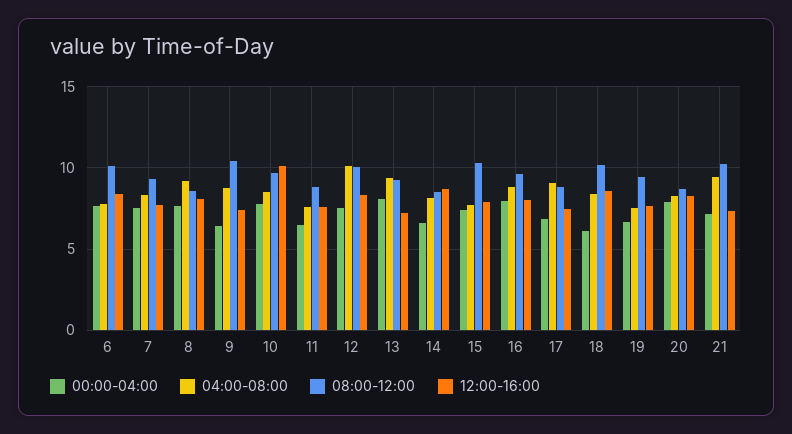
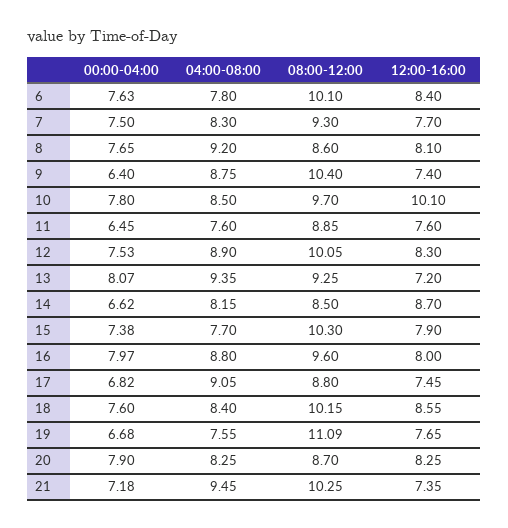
  {
    "00:00-04:00": {
      "6": 7.63,
      "7": 7.5,
      "8": 7.65,
      "9": 6.4,
      "10": 7.8,
      "11": 6.45,
      "12": 7.53,
      "13": 8.07,
      "14": 6.62,
      "15": 7.38,
      "16": 7.97,
      "17": 6.82,
-     "18": 6,
+     "18": 7.6,
      "19": 6.68,
      "20": 7.9,
      "21": 7.18
    },
    "04:00-08:00": {
      "6": 7.8,
      "7": 8.3,
      "8": 9.2,
      "9": 8.75,
      "10": 8.5,
      "11": 7.6,
-     "12": 10,
+     "12": 8.9,
      "13": 9.35,
      "14": 8.15,
      "15": 7.7,
      "16": 8.8,
      "17": 9.05,
      "18": 8.4,
      "19": 7.55,
      "20": 8.25,
      "21": 9.45
    },
    "08:00-12:00": {
      "6": 10.1,
      "7": 9.3,
      "8": 8.6,
      "9": 10.4,
      "10": 9.7,
      "11": 8.85,
      "12": 10.05,
      "13": 9.25,
      "14": 8.5,
      "15": 10.3,
      "16": 9.6,
      "17": 8.8,
      "18": 10.15,
-     "19": 9.5,
+     "19": 11.09,
      "20": 8.7,
      "21": 10.25
    },
    "12:00-16:00": {
      "6": 8.4,
      "7": 7.7,
      "8": 8.1,
      "9": 7.4,
      "10": 10.1,
      "11": 7.6,
      "12": 8.3,
      "13": 7.2,
      "14": 8.7,
      "15": 7.9,
      "16": 8,
      "17": 7.45,
      "18": 8.55,
      "19": 7.65,
      "20": 8.25,
      "21": 7.35
    }
  }

